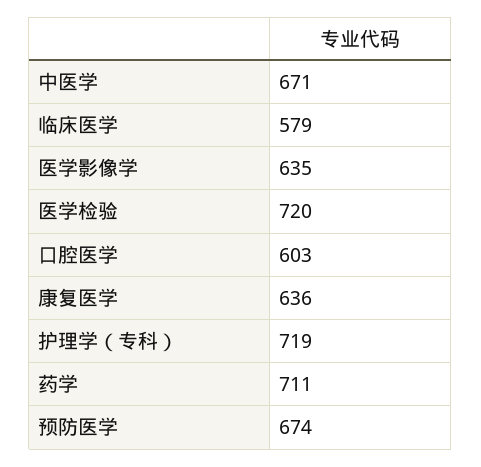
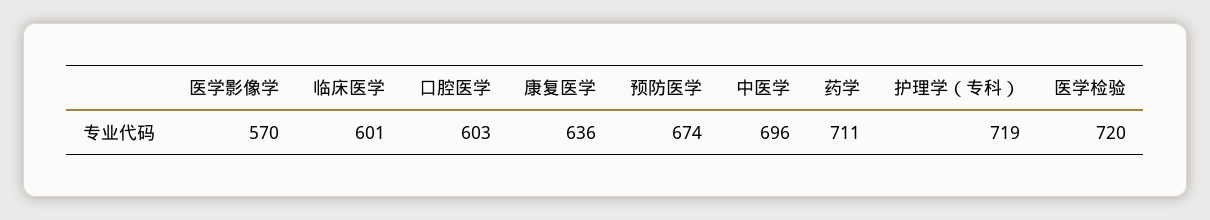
  {
-   "中医学": 671,
+   "中医学": 696,
-   "临床医学": 579,
+   "临床医学": 601,
-   "医学影像学": 635,
+   "医学影像学": 570,
    "医学检验": 720,
    "口腔医学": 603,
    "康复医学": 636,
    "护理学（专科）": 719,
    "药学": 711,
    "预防医学": 674
  }

